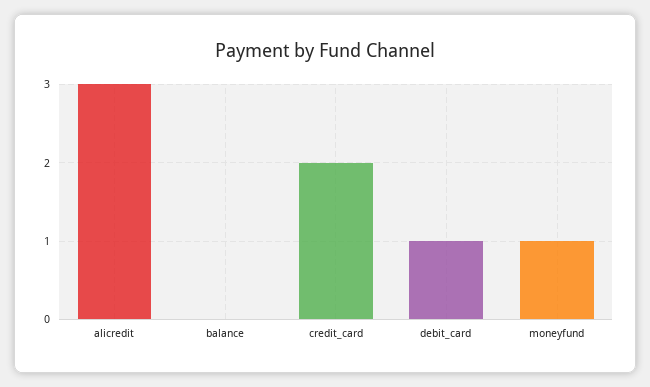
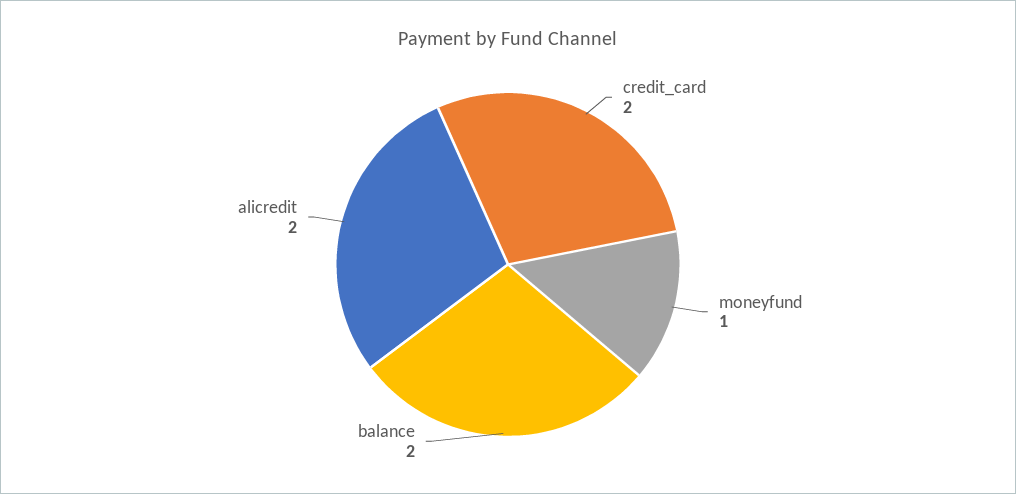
  {
-   "alicredit": 3,
+   "alicredit": 2,
-   "balance": 0,
+   "balance": 2,
    "credit_card": 2,
-   "debit_card": 1,
    "moneyfund": 1
  }

